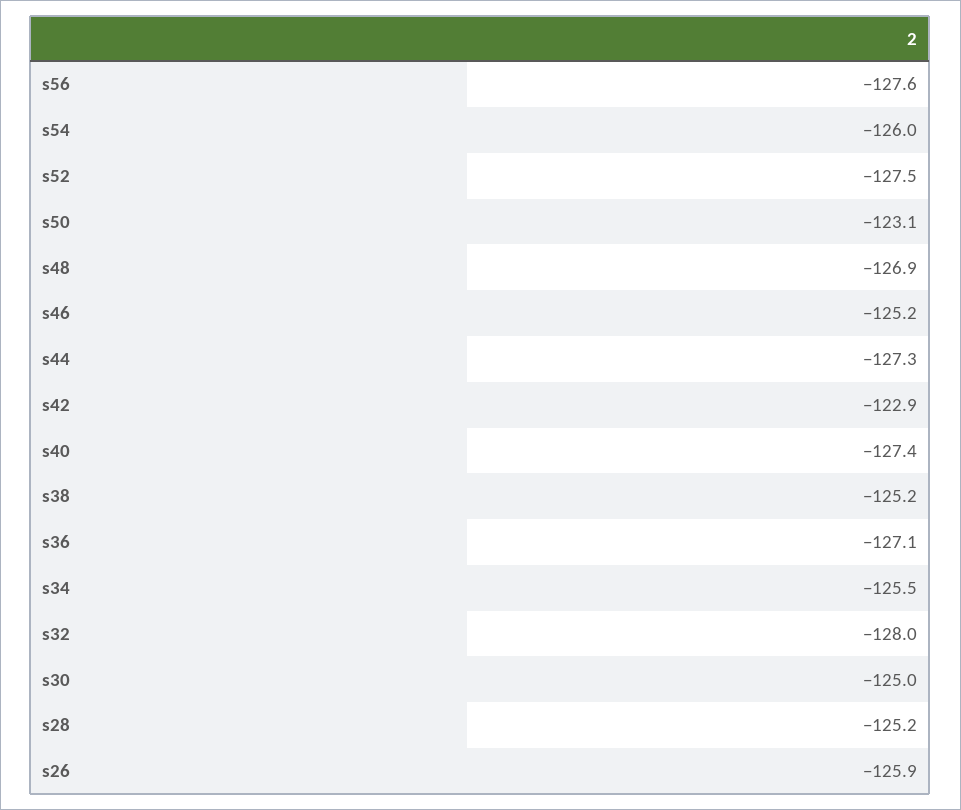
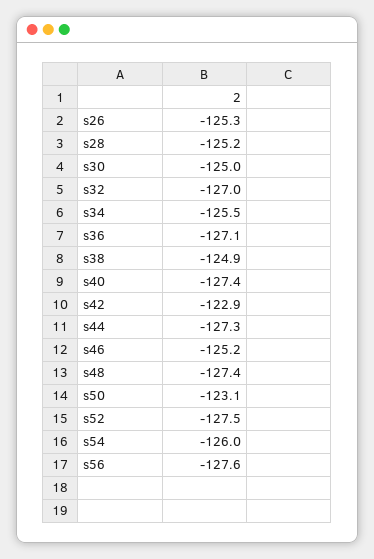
  {
    "s56": -127.6,
    "s54": -126,
    "s52": -127.5,
    "s50": -123.1,
-   "s48": -126.9,
+   "s48": -127.4,
    "s46": -125.2,
    "s44": -127.3,
    "s42": -122.9,
    "s40": -127.4,
-   "s38": -125.2,
+   "s38": -124.9,
    "s36": -127.1,
    "s34": -125.5,
-   "s32": -128,
+   "s32": -127,
    "s30": -125,
    "s28": -125.2,
-   "s26": -125.9
+   "s26": -125.3
  }

